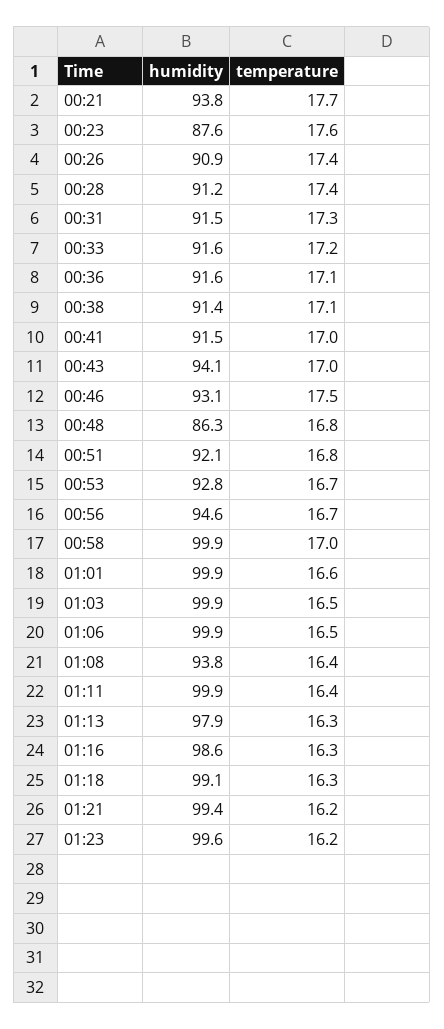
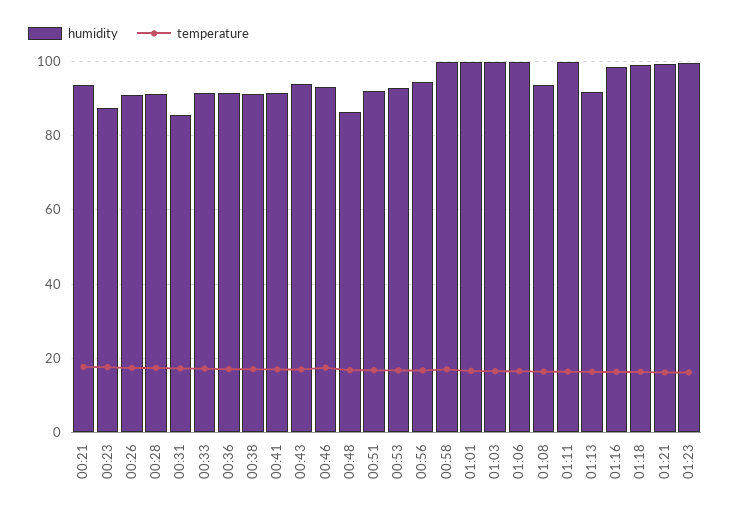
  {
    "humidity": {
      "00:21": 93.8,
      "00:23": 87.6,
      "00:26": 90.9,
      "00:28": 91.2,
-     "00:31": 91.5,
+     "00:31": 86,
      "00:33": 91.6,
      "00:36": 91.6,
      "00:38": 91.4,
      "00:41": 91.5,
      "00:43": 94.1,
      "00:46": 93.1,
      "00:48": 86.3,
      "00:51": 92.1,
      "00:53": 92.8,
      "00:56": 94.6,
      "00:58": 99.9,
      "01:01": 99.9,
      "01:03": 99.9,
      "01:06": 99.9,
      "01:08": 93.8,
      "01:11": 99.9,
-     "01:13": 97.9,
+     "01:13": 92,
      "01:16": 98.6,
      "01:18": 99.1,
      "01:21": 99.4,
      "01:23": 99.6
    },
    "temperature": {
      "00:21": 17.7,
      "00:23": 17.6,
      "00:26": 17.4,
      "00:28": 17.4,
      "00:31": 17.3,
      "00:33": 17.2,
      "00:36": 17.1,
      "00:38": 17.1,
      "00:41": 17,
      "00:43": 17,
      "00:46": 17.5,
      "00:48": 16.8,
      "00:51": 16.8,
      "00:53": 16.7,
      "00:56": 16.7,
      "00:58": 17,
      "01:01": 16.6,
      "01:03": 16.5,
      "01:06": 16.5,
      "01:08": 16.4,
      "01:11": 16.4,
      "01:13": 16.3,
      "01:16": 16.3,
      "01:18": 16.3,
      "01:21": 16.2,
      "01:23": 16.2
    }
  }

